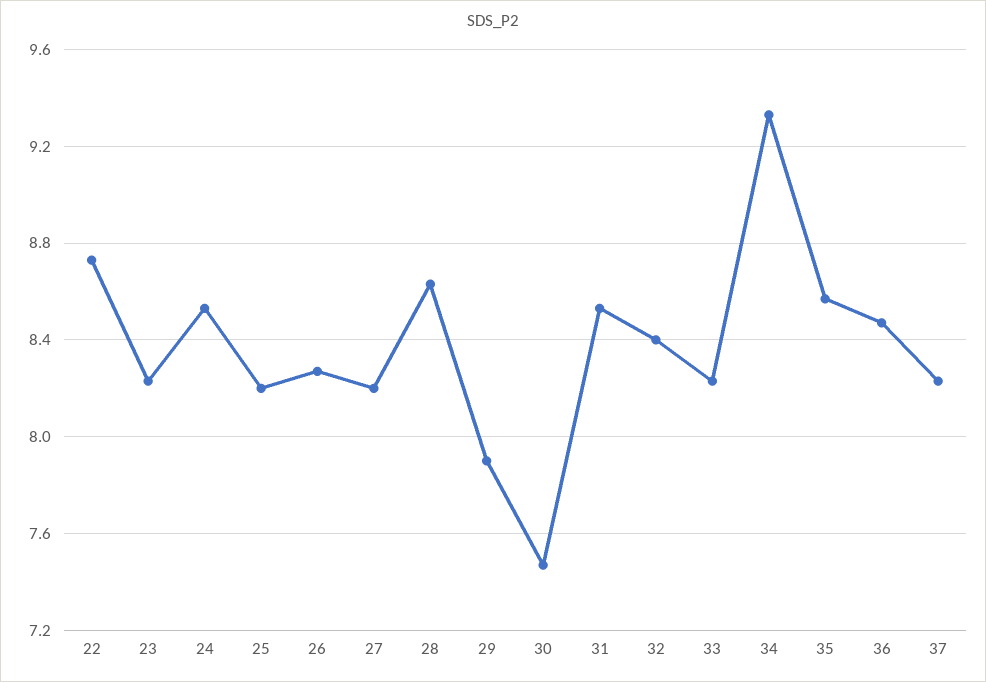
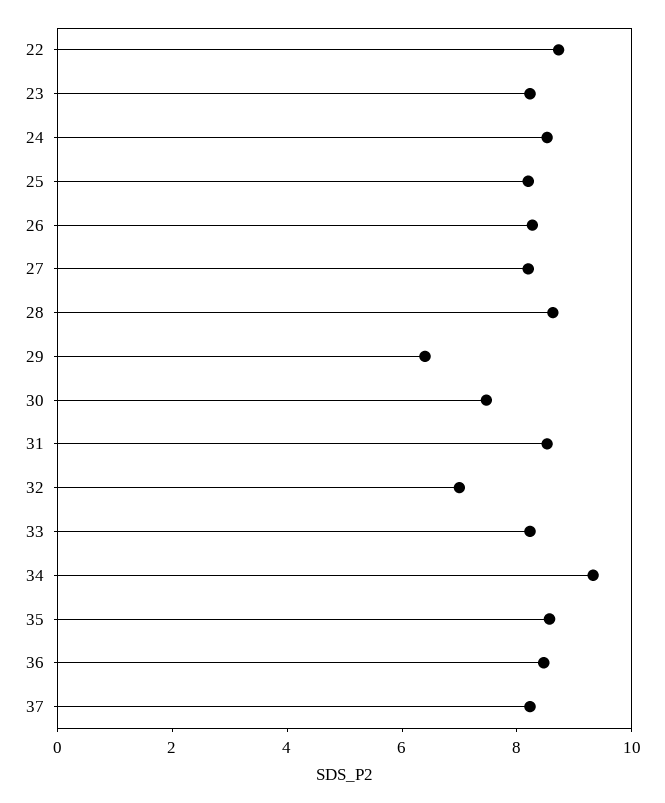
  {
    "22": 8.75,
    "23": 8.25,
    "24": 8.55,
    "25": 8.2,
    "26": 8.25,
    "27": 8.2,
    "28": 8.65,
-   "29": 7.9,
+   "29": 6.5,
    "30": 7.45,
    "31": 8.55,
-   "32": 8.4,
+   "32": 7,
    "33": 8.25,
    "34": 9.35,
    "35": 8.55,
    "36": 8.45,
    "37": 8.25
  }

